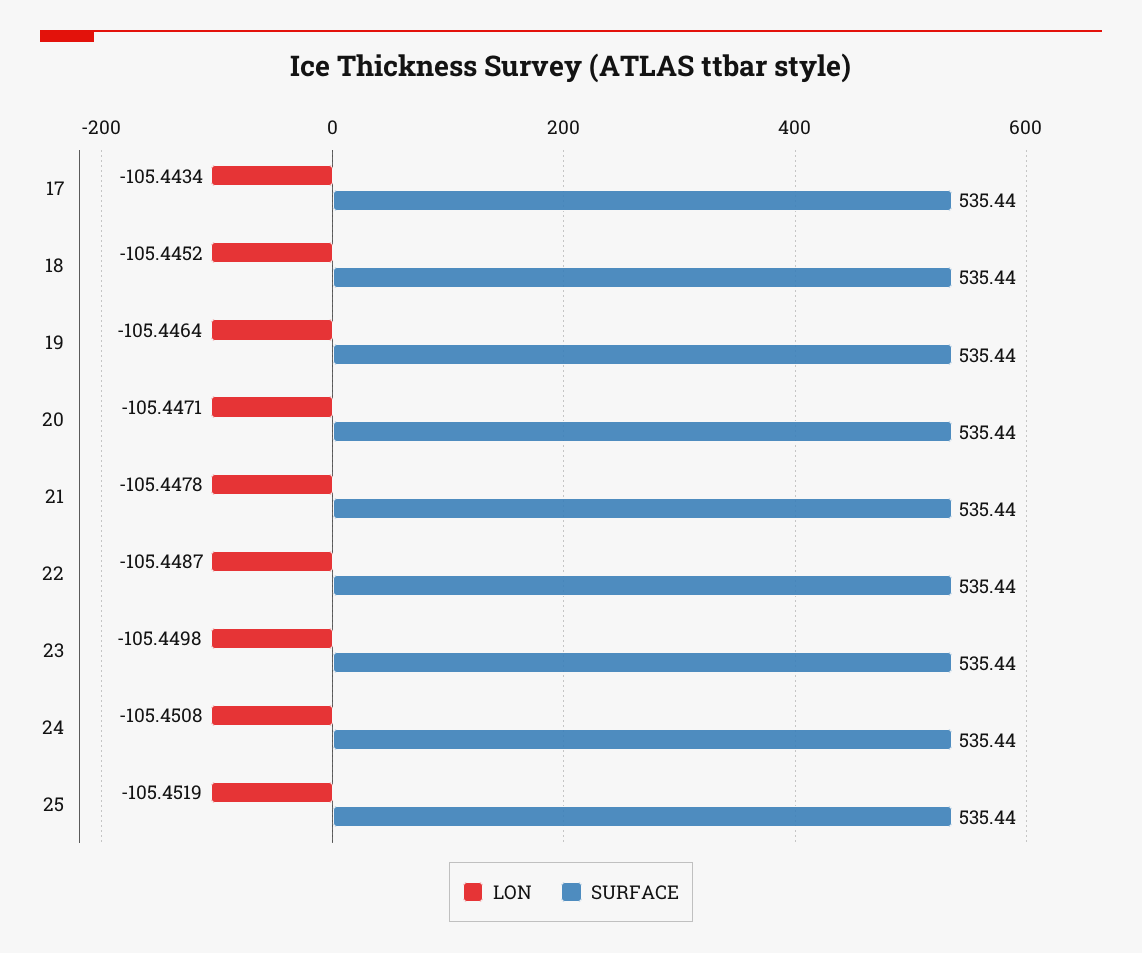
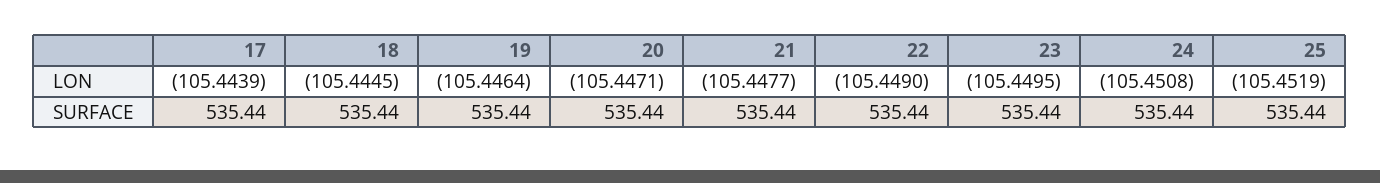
  {
    "LON": {
-     "17": -105.4434,
+     "17": -105.4439,
-     "18": -105.4452,
+     "18": -105.4445,
      "19": -105.4464,
      "20": -105.4471,
-     "21": -105.4478,
+     "21": -105.4477,
-     "22": -105.4487,
+     "22": -105.449,
-     "23": -105.4498,
+     "23": -105.4495,
      "24": -105.4508,
      "25": -105.4519
    },
    "SURFACE": {
      "17": 535.44,
      "18": 535.44,
      "19": 535.44,
      "20": 535.44,
      "21": 535.44,
      "22": 535.44,
      "23": 535.44,
      "24": 535.44,
      "25": 535.44
    }
  }

